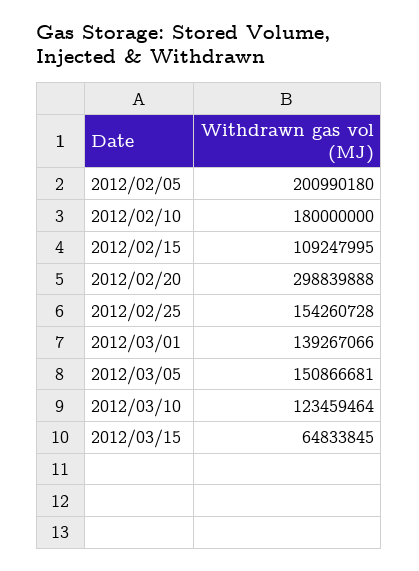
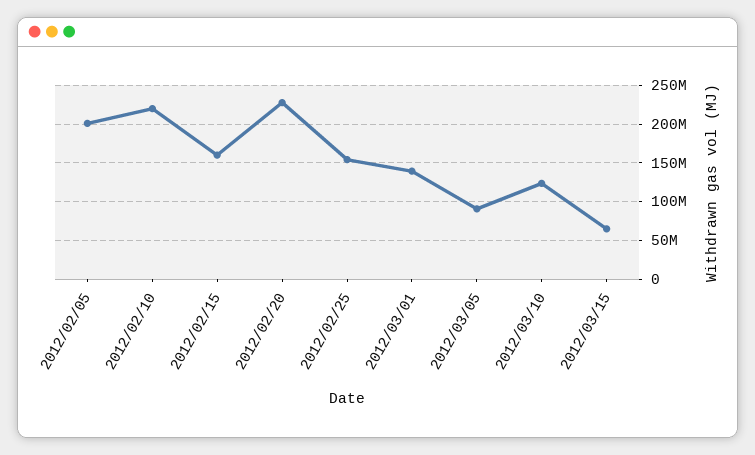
  {
    "2012/02/05": 200990180,
-   "2012/02/10": 180000000,
+   "2012/02/10": 220000000,
-   "2012/02/15": 109247995,
+   "2012/02/15": 160000000,
-   "2012/02/20": 298839888,
+   "2012/02/20": 230000000,
    "2012/02/25": 154260728,
    "2012/03/01": 139267066,
-   "2012/03/05": 150866681,
+   "2012/03/05": 90000000,
    "2012/03/10": 123459464,
    "2012/03/15": 64833845
  }

